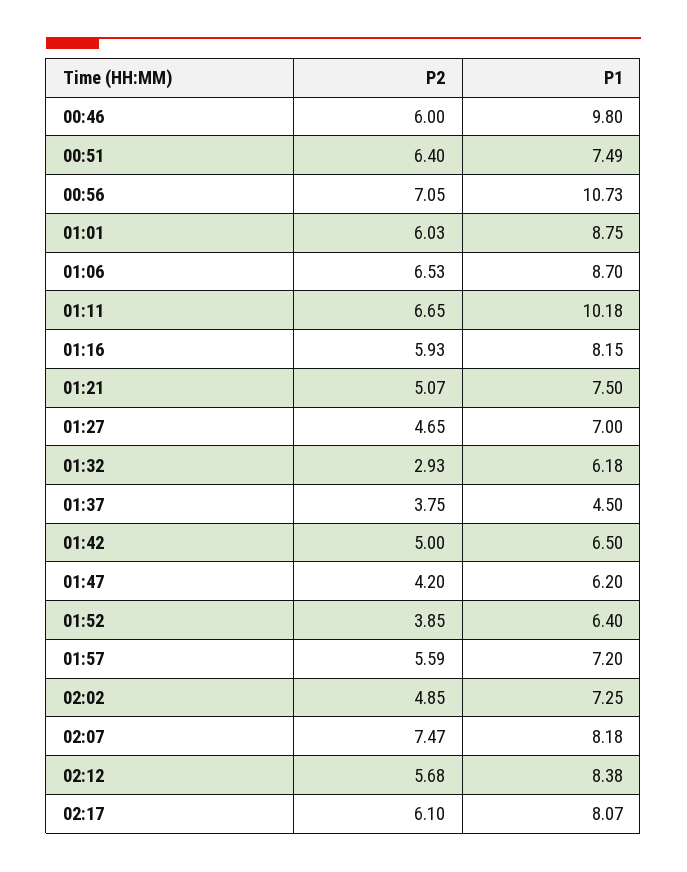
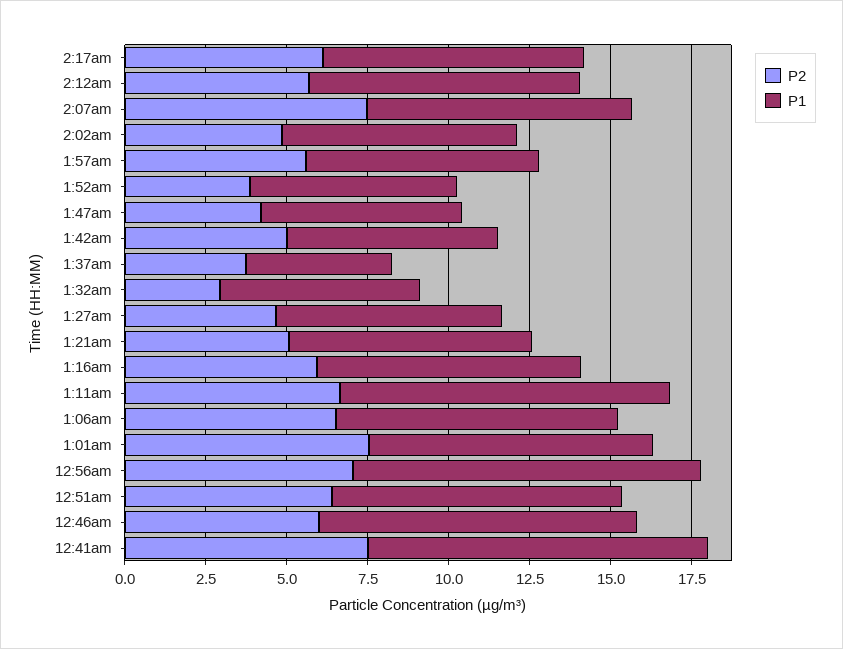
  {
    "P2": {
      "00:46": 6,
      "00:51": 6.4,
      "00:56": 7.05,
-     "01:01": 6.03,
+     "01:01": 7.5,
      "01:06": 6.53,
      "01:11": 6.65,
      "01:16": 5.93,
      "01:21": 5.07,
      "01:27": 4.65,
      "01:32": 2.93,
      "01:37": 3.75,
      "01:42": 5,
      "01:47": 4.2,
      "01:52": 3.85,
      "01:57": 5.59,
      "02:02": 4.85,
      "02:07": 7.47,
      "02:12": 5.68,
-     "02:17": 6.1
+     "02:17": 6.1,
+     "12:41am": 7.5
    },
    "P1": {
      "00:46": 9.8,
-     "00:51": 7.49,
+     "00:51": 9,
      "00:56": 10.73,
      "01:01": 8.75,
      "01:06": 8.7,
      "01:11": 10.18,
      "01:16": 8.15,
      "01:21": 7.5,
      "01:27": 7,
      "01:32": 6.18,
      "01:37": 4.5,
      "01:42": 6.5,
      "01:47": 6.2,
      "01:52": 6.4,
      "01:57": 7.2,
      "02:02": 7.25,
      "02:07": 8.18,
      "02:12": 8.38,
-     "02:17": 8.07
+     "02:17": 8.07,
+     "12:41am": 10.5
    }
  }

